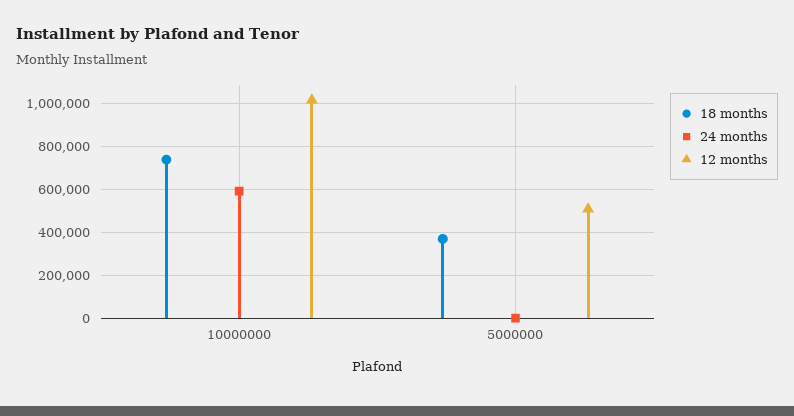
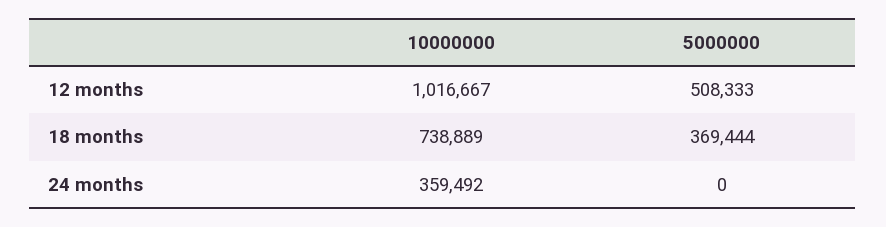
  {
    "18 months": {
      "10000000": 738889,
      "5000000": 369444
    },
    "24 months": {
-     "10000000": 600000,
+     "10000000": 359492,
      "5000000": 0
    },
    "12 months": {
      "10000000": 1016667,
      "5000000": 508333
    }
  }

